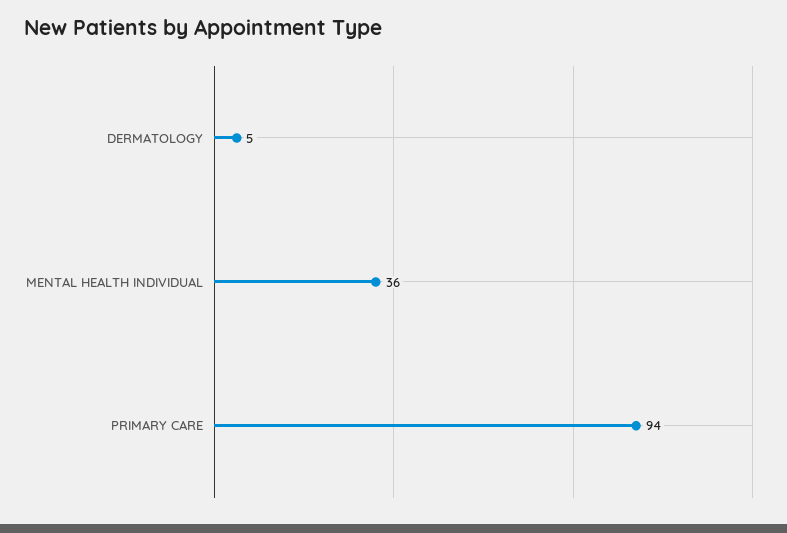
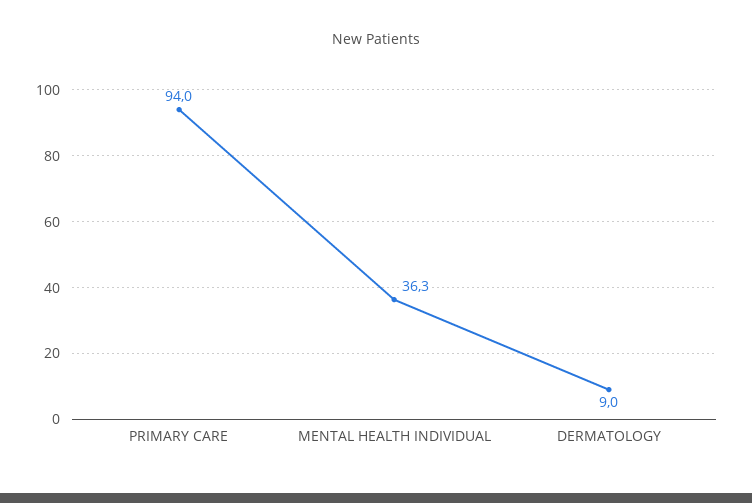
  {
-   "DERMATOLOGY": 5,
+   "DERMATOLOGY": 9,
    "MENTAL HEALTH INDIVIDUAL": 36.3,
    "PRIMARY CARE": 94
  }

